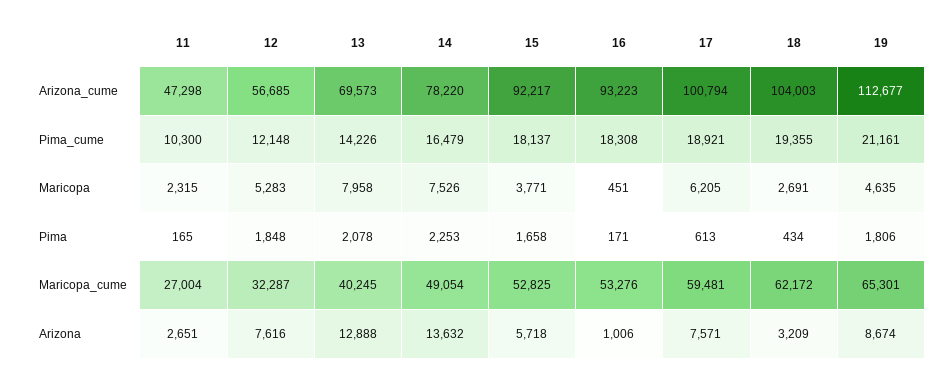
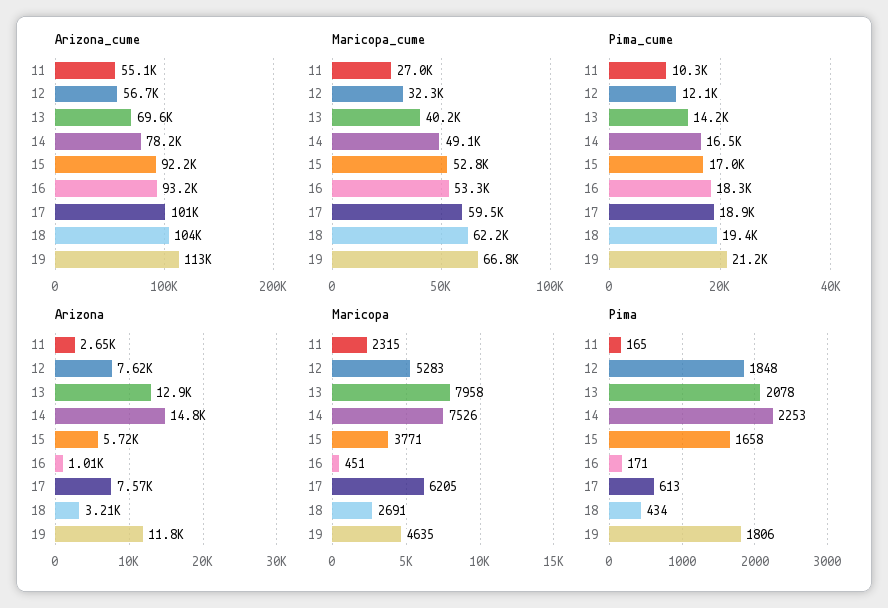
  {
    "Arizona_cume": {
-     "11": 47298,
+     "11": 55100,
      "12": 56685,
      "13": 69573,
      "14": 78220,
      "15": 92217,
      "16": 93223,
      "17": 100794,
      "18": 104003,
      "19": 112677
    },
    "Pima_cume": {
      "11": 10300,
      "12": 12148,
      "13": 14226,
      "14": 16479,
-     "15": 18137,
+     "15": 17000,
      "16": 18308,
      "17": 18921,
      "18": 19355,
      "19": 21161
    },
    "Maricopa": {
      "11": 2315,
      "12": 5283,
      "13": 7958,
      "14": 7526,
      "15": 3771,
      "16": 451,
      "17": 6205,
      "18": 2691,
      "19": 4635
    },
    "Pima": {
      "11": 165,
      "12": 1848,
      "13": 2078,
      "14": 2253,
      "15": 1658,
      "16": 171,
      "17": 613,
      "18": 434,
      "19": 1806
    },
    "Maricopa_cume": {
      "11": 27004,
      "12": 32287,
      "13": 40245,
      "14": 49054,
      "15": 52825,
      "16": 53276,
      "17": 59481,
      "18": 62172,
-     "19": 65301
+     "19": 66800
    },
    "Arizona": {
      "11": 2651,
      "12": 7616,
      "13": 12888,
-     "14": 13632,
+     "14": 14800,
      "15": 5718,
      "16": 1006,
      "17": 7571,
      "18": 3209,
-     "19": 8674
+     "19": 11800
    }
  }

